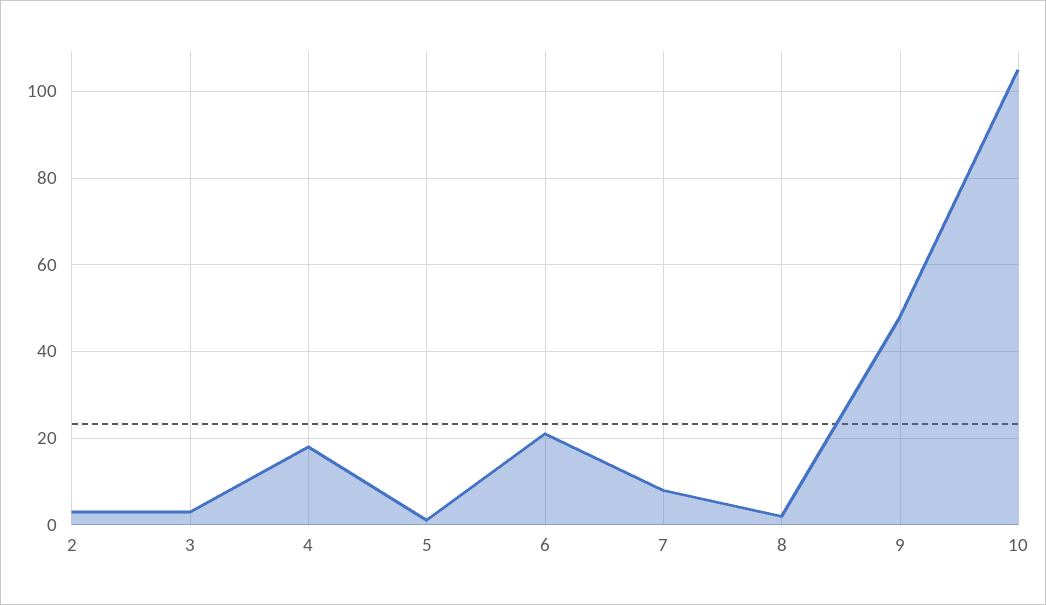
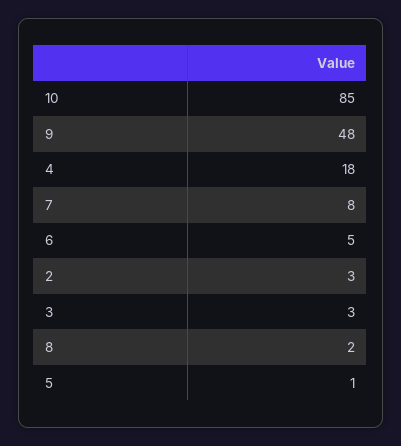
  {
    "2": 3,
    "3": 3,
    "4": 18,
    "5": 1,
-   "6": 20,
+   "6": 5,
    "7": 8,
    "8": 2,
    "9": 48,
-   "10": 105
+   "10": 85
  }

